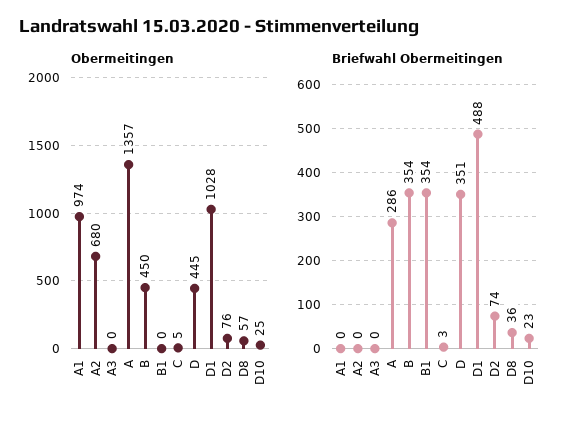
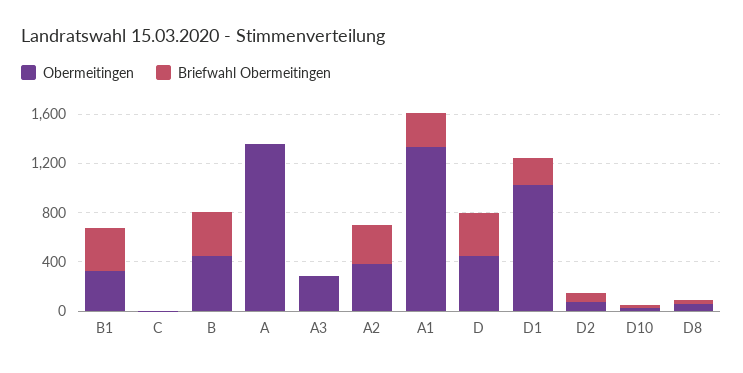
  {
    "Obermeitingen": {
-     "A1": 974,
+     "A1": 1300,
-     "A2": 680,
+     "A2": 400,
-     "A3": 0,
+     "A3": 300,
      "A": 1357,
      "B": 450,
-     "B1": 0,
+     "B1": 300,
      "C": 5,
      "D": 445,
      "D1": 1028,
      "D2": 76,
      "D8": 57,
      "D10": 25
    },
    "Briefwahl Obermeitingen": {
-     "A1": 0,
+     "A1": 300,
-     "A2": 0,
+     "A2": 300,
      "A3": 0,
-     "A": 286,
+     "A": 0,
      "B": 354,
      "B1": 354,
      "C": 3,
      "D": 351,
-     "D1": 488,
+     "D1": 200,
      "D2": 74,
      "D8": 36,
      "D10": 23
    }
  }

